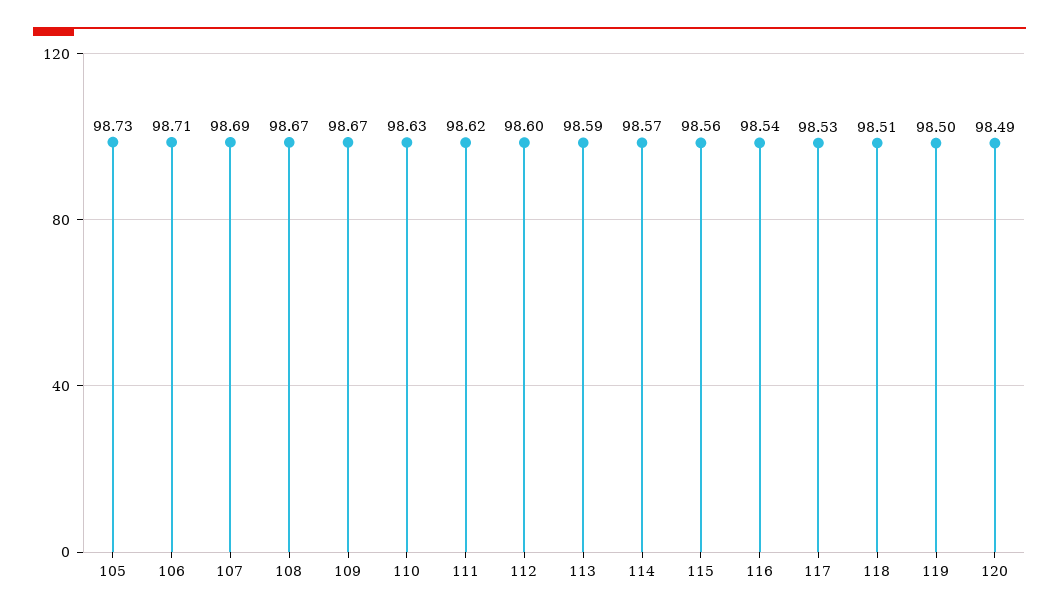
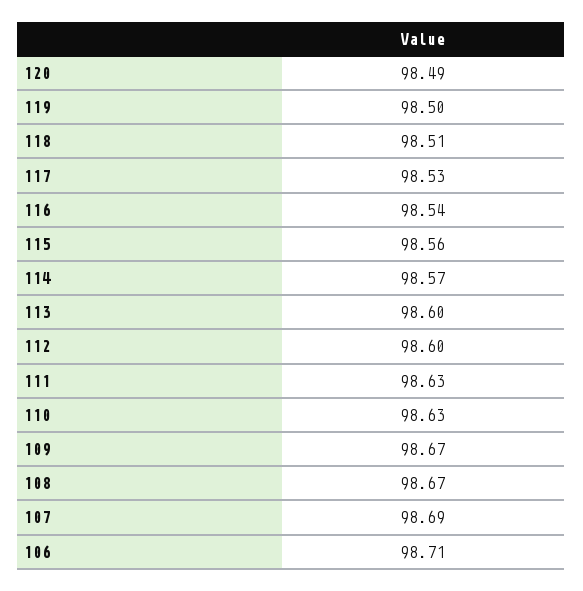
  {
-   "105": 98.73,
    "106": 98.71,
    "107": 98.69,
    "108": 98.67,
    "109": 98.67,
    "110": 98.63,
-   "111": 98.62,
+   "111": 98.63,
    "112": 98.6,
-   "113": 98.59,
+   "113": 98.6,
    "114": 98.57,
    "115": 98.56,
    "116": 98.54,
    "117": 98.53,
    "118": 98.51,
    "119": 98.5,
    "120": 98.49
  }

